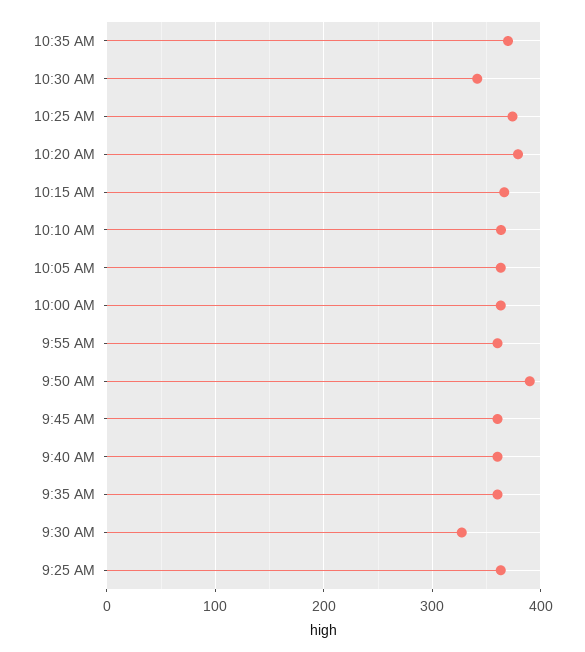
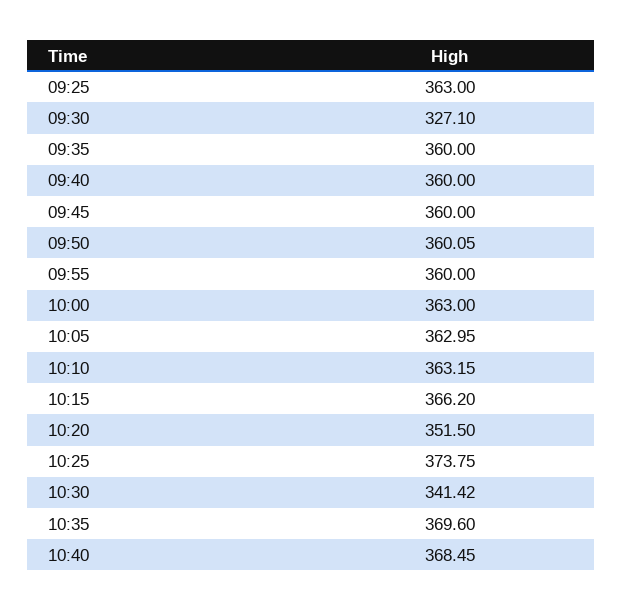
  {
    "10:35 AM": 369.6,
    "10:30 AM": 341.42,
    "10:25 AM": 373.75,
-   "10:20 AM": 380,
+   "10:20 AM": 351.5,
    "10:15 AM": 366.2,
    "10:10 AM": 363.15,
    "10:05 AM": 362.95,
    "10:00 AM": 363,
    "9:55 AM": 360,
-   "9:50 AM": 390,
+   "9:50 AM": 360.05,
    "9:45 AM": 360,
    "9:40 AM": 360,
    "9:35 AM": 360,
    "9:30 AM": 327.1,
-   "9:25 AM": 363
+   "9:25 AM": 363,
+   "10:40": 368.45
  }

